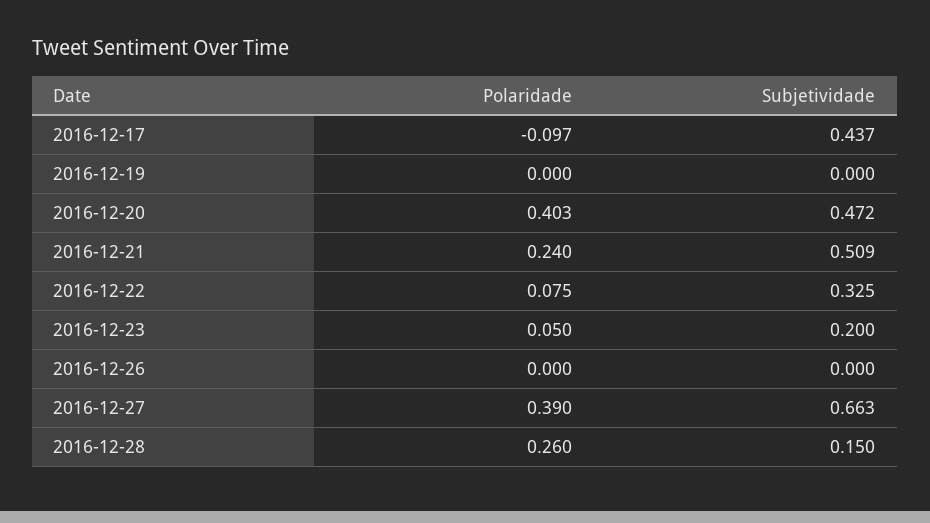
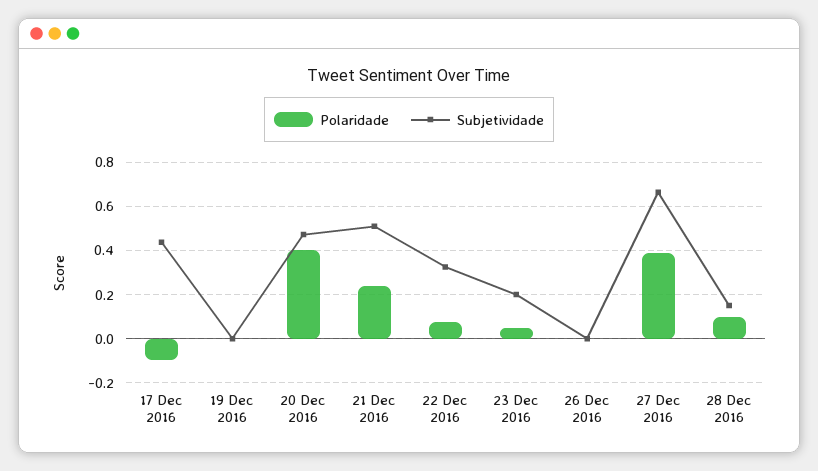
  {
    "Polaridade": {
      "2016-12-17": -0.097,
      "2016-12-19": 0,
      "2016-12-20": 0.403,
      "2016-12-21": 0.24,
      "2016-12-22": 0.075,
      "2016-12-23": 0.05,
      "2016-12-26": 0,
      "2016-12-27": 0.39,
-     "2016-12-28": 0.26
+     "2016-12-28": 0.1
    },
    "Subjetividade": {
      "2016-12-17": 0.437,
      "2016-12-19": 0,
      "2016-12-20": 0.472,
      "2016-12-21": 0.509,
      "2016-12-22": 0.325,
      "2016-12-23": 0.2,
      "2016-12-26": 0,
      "2016-12-27": 0.663,
      "2016-12-28": 0.15
    }
  }

